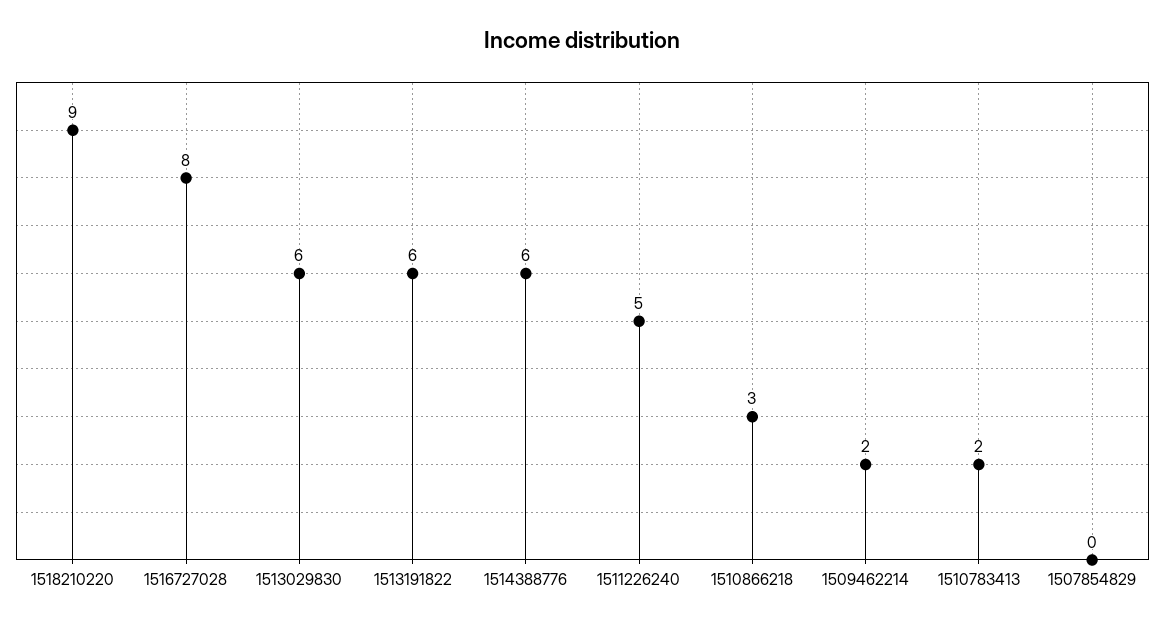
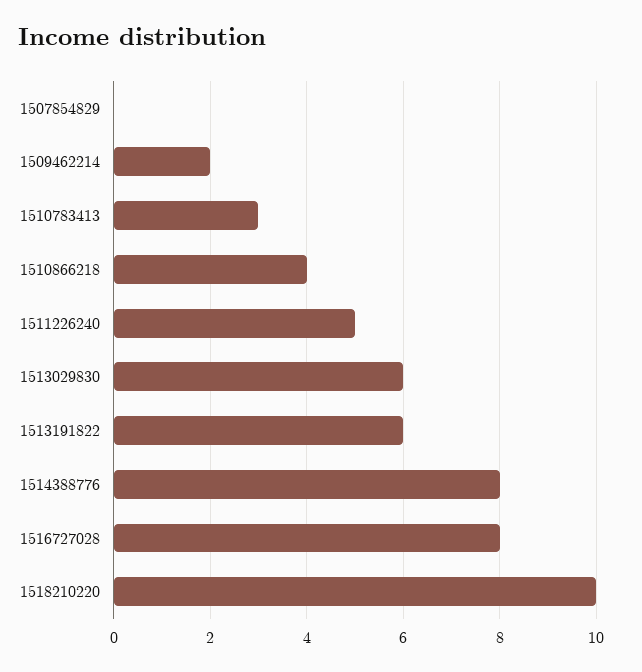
  {
-   "1518210220": 9,
+   "1518210220": 10,
    "1516727028": 8,
    "1513029830": 6,
    "1513191822": 6,
-   "1514388776": 6,
+   "1514388776": 8,
    "1511226240": 5,
-   "1510866218": 3,
+   "1510866218": 4,
    "1509462214": 2,
-   "1510783413": 2,
+   "1510783413": 3,
    "1507854829": 0
  }

